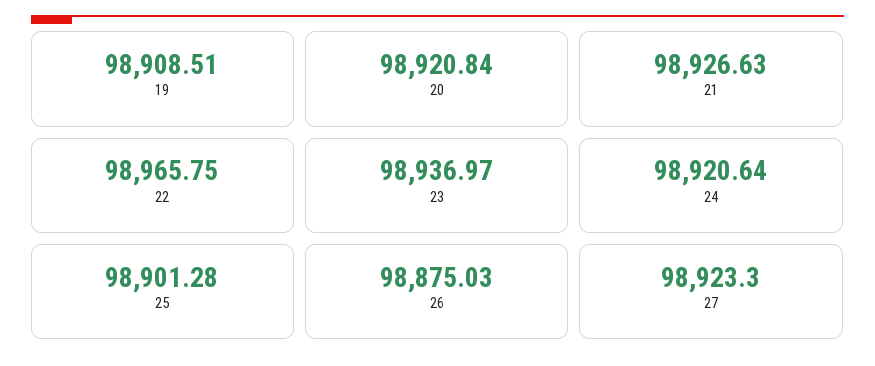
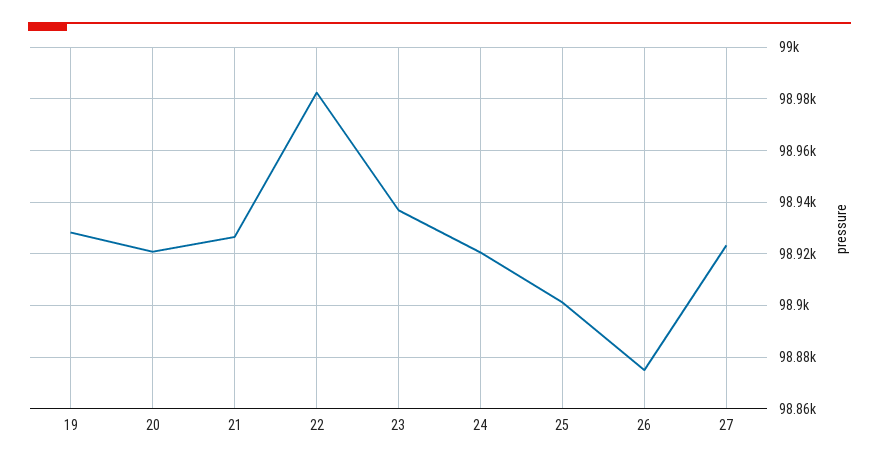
  {
-   "19": 98908.51,
+   "19": 98927.5,
    "20": 98920.84,
    "21": 98926.63,
-   "22": 98965.75,
+   "22": 98982.5,
    "23": 98936.97,
    "24": 98920.64,
    "25": 98901.28,
    "26": 98875.03,
    "27": 98923.3
  }

